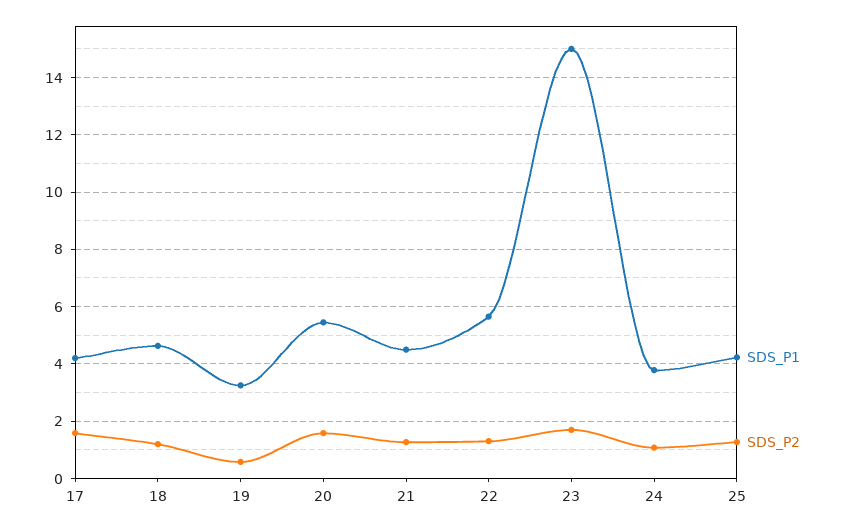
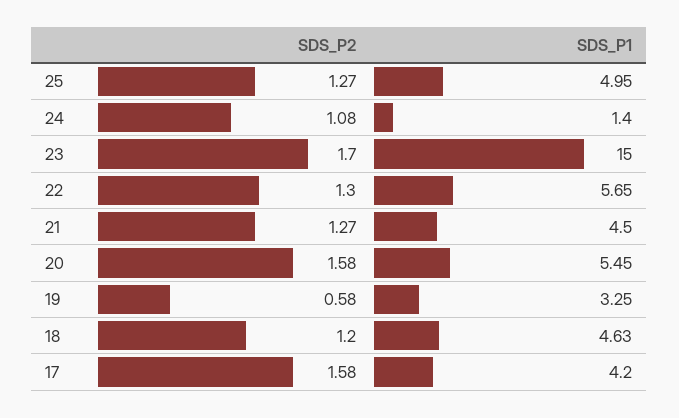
  {
    "SDS_P1": {
      "17": 4.2,
      "18": 4.63,
      "19": 3.25,
      "20": 5.45,
      "21": 4.5,
      "22": 5.65,
      "23": 15,
-     "24": 3.75,
+     "24": 1.4,
-     "25": 4.25
+     "25": 4.95
    },
    "SDS_P2": {
      "17": 1.58,
      "18": 1.2,
      "19": 0.58,
      "20": 1.58,
      "21": 1.27,
      "22": 1.3,
      "23": 1.7,
      "24": 1.08,
      "25": 1.27
    }
  }

